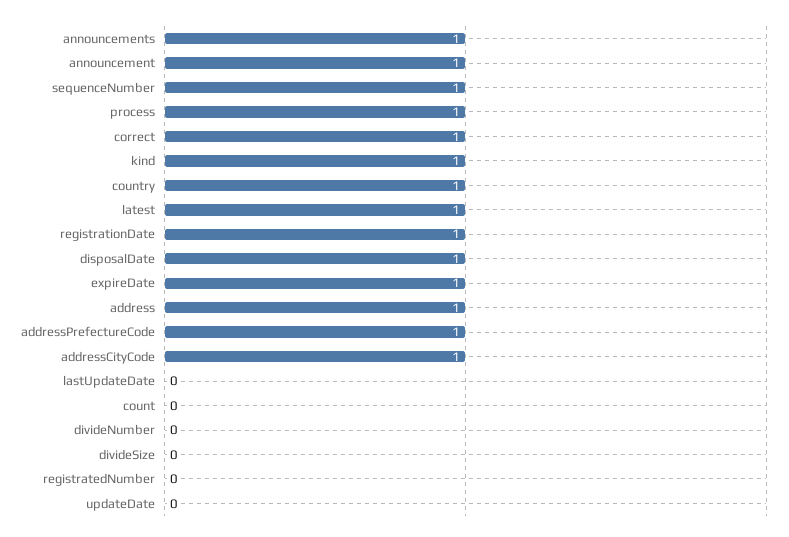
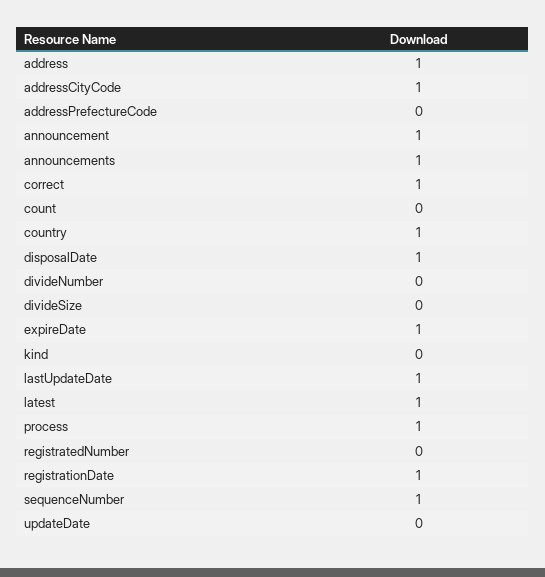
  {
    "announcements": 1,
    "announcement": 1,
    "sequenceNumber": 1,
    "process": 1,
    "correct": 1,
-   "kind": 1,
+   "kind": 0,
    "country": 1,
    "latest": 1,
    "registrationDate": 1,
    "disposalDate": 1,
    "expireDate": 1,
    "address": 1,
-   "addressPrefectureCode": 1,
+   "addressPrefectureCode": 0,
    "addressCityCode": 1,
-   "lastUpdateDate": 0,
+   "lastUpdateDate": 1,
    "count": 0,
    "divideNumber": 0,
    "divideSize": 0,
    "registratedNumber": 0,
    "updateDate": 0
  }

